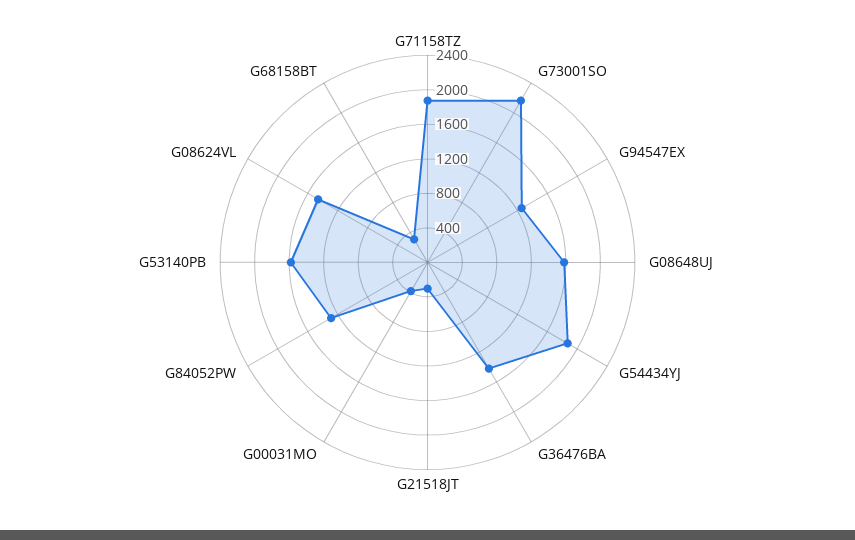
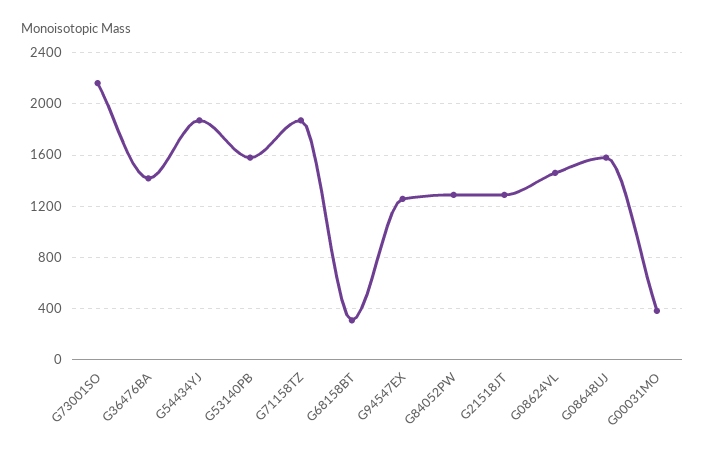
  {
    "G71158TZ": 1850,
    "G73001SO": 2150,
    "G94547EX": 1250,
    "G08648UJ": 1600,
    "G54434YJ": 1850,
    "G36476BA": 1400,
-   "G21518JT": 300,
+   "G21518JT": 1300,
    "G00031MO": 400,
    "G84052PW": 1300,
    "G53140PB": 1600,
    "G08624VL": 1450,
    "G68158BT": 300
  }

